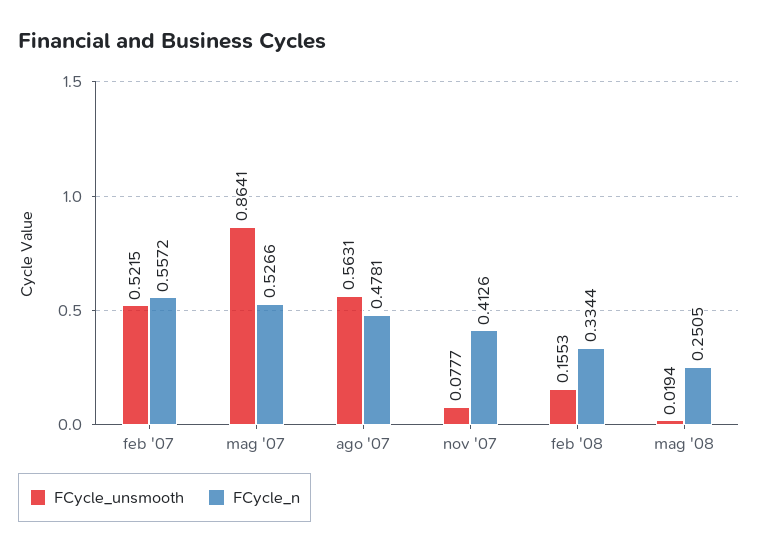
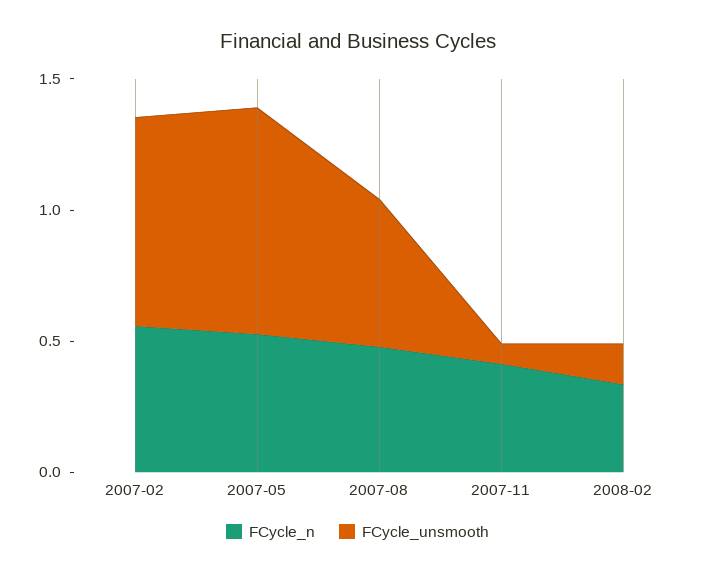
  {
    "FCycle_unsmooth": {
-     "feb '07": 0.5215,
+     "feb '07": 0.8,
      "mag '07": 0.8641,
      "ago '07": 0.5631,
      "nov '07": 0.0777,
-     "feb '08": 0.1553,
+     "feb '08": 0.1553
-     "mag '08": 0.0194
    },
    "FCycle_n": {
      "feb '07": 0.5572,
      "mag '07": 0.5266,
      "ago '07": 0.4781,
      "nov '07": 0.4126,
-     "feb '08": 0.3344,
+     "feb '08": 0.3344
-     "mag '08": 0.2505
    }
  }

